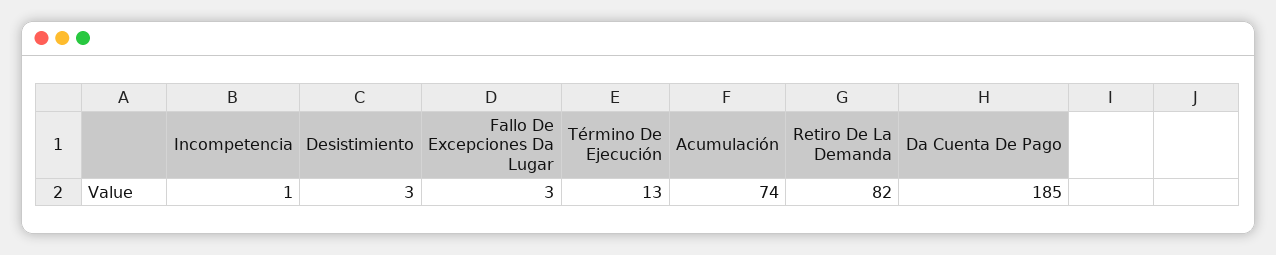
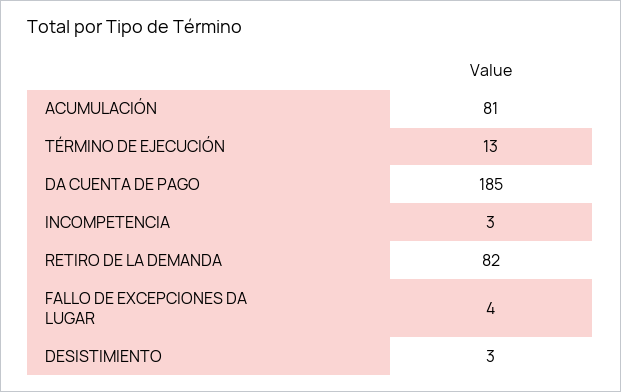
  {
-   "Incompetencia": 1,
+   "Incompetencia": 3,
    "Desistimiento": 3,
-   "Fallo De Excepciones Da Lugar": 3,
+   "Fallo De Excepciones Da Lugar": 4,
    "Término De Ejecución": 13,
-   "Acumulación": 74,
+   "Acumulación": 81,
    "Retiro De La Demanda": 82,
    "Da Cuenta De Pago": 185
  }

